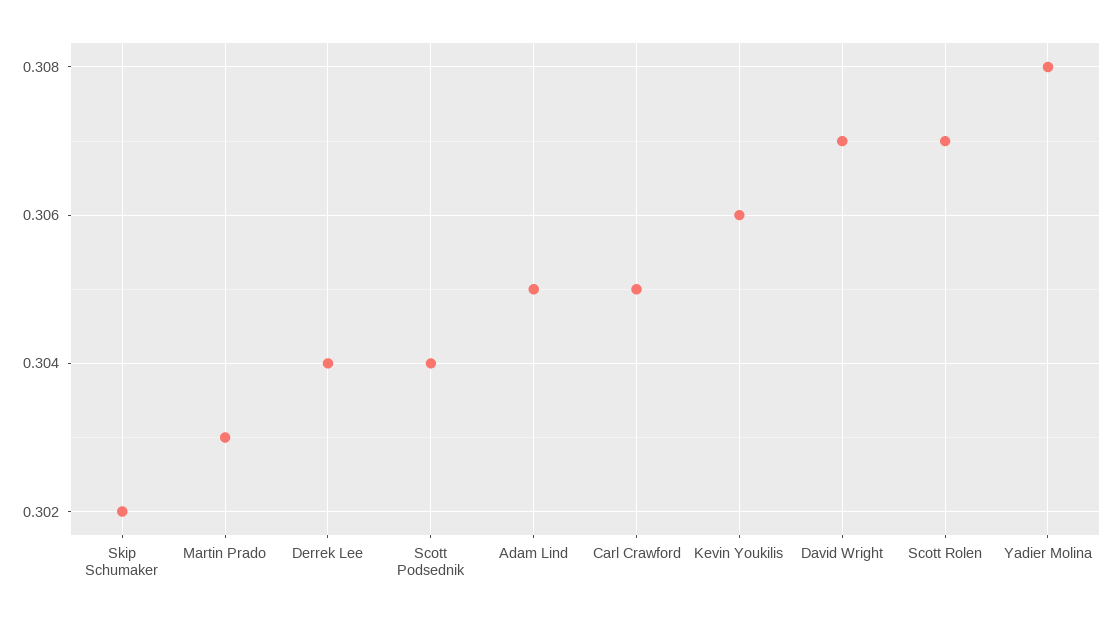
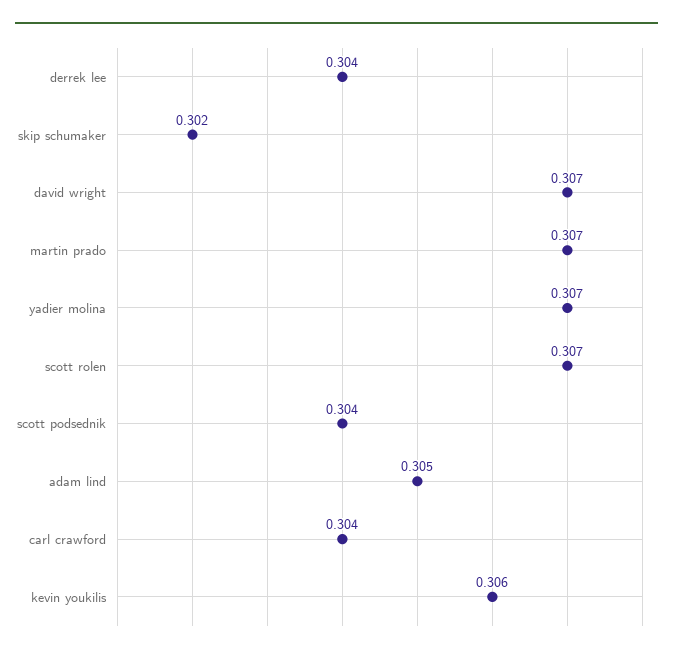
  {
    "Skip Schumaker": 0.302,
-   "Martin Prado": 0.303,
+   "Martin Prado": 0.307,
    "Derrek Lee": 0.304,
    "Scott Podsednik": 0.304,
    "Adam Lind": 0.305,
-   "Carl Crawford": 0.305,
+   "Carl Crawford": 0.304,
    "Kevin Youkilis": 0.306,
    "David Wright": 0.307,
    "Scott Rolen": 0.307,
-   "Yadier Molina": 0.308
+   "Yadier Molina": 0.307
  }

